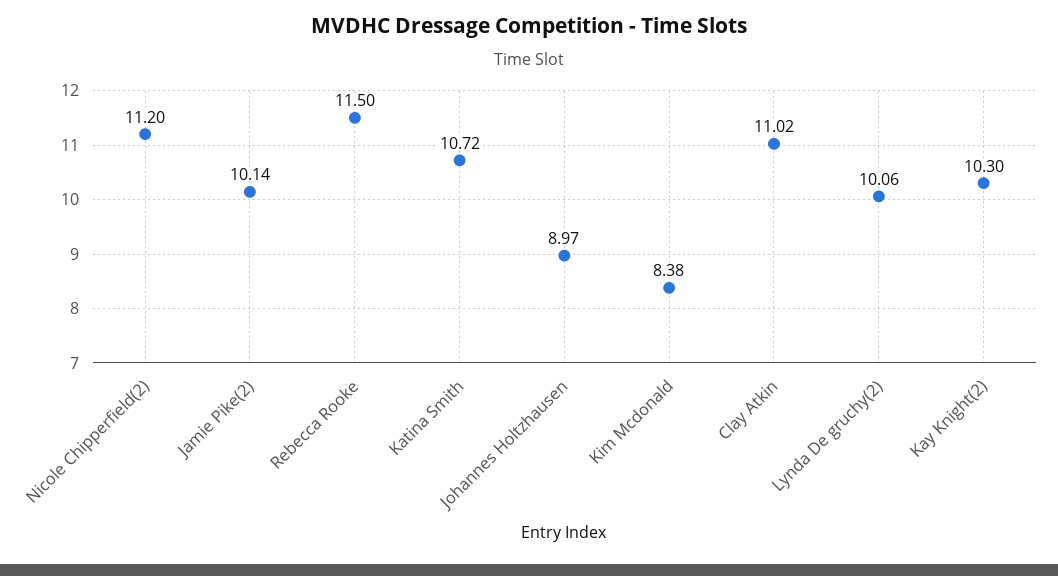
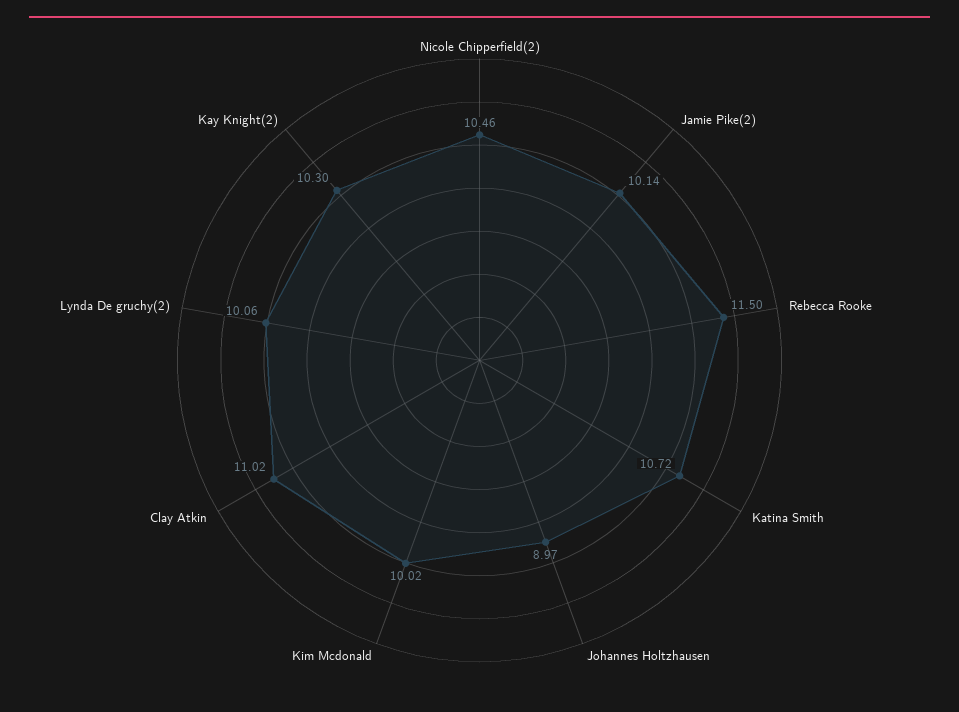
  {
-   "Nicole Chipperfield(2)": 11.2,
+   "Nicole Chipperfield(2)": 10.46,
    "Jamie Pike(2)": 10.14,
    "Rebecca Rooke": 11.5,
    "Katina Smith": 10.72,
    "Johannes Holtzhausen": 8.97,
-   "Kim Mcdonald": 8.38,
+   "Kim Mcdonald": 10.02,
    "Clay Atkin": 11.02,
    "Lynda De gruchy(2)": 10.06,
    "Kay Knight(2)": 10.3
  }

